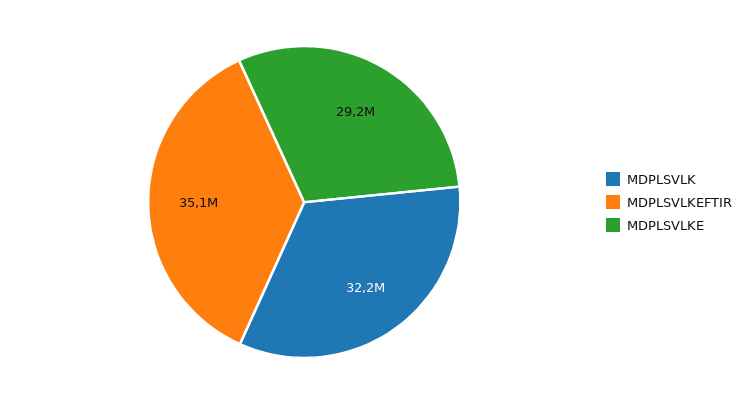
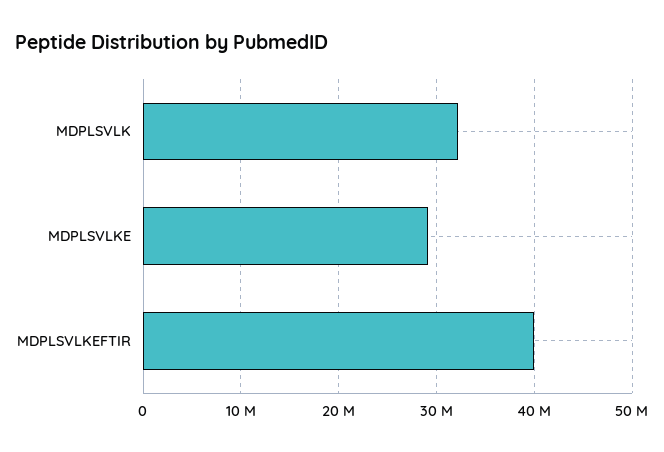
  {
    "MDPLSVLK": 32200000,
-   "MDPLSVLKEFTIR": 35100000,
+   "MDPLSVLKEFTIR": 40000000,
    "MDPLSVLKE": 29200000
  }

